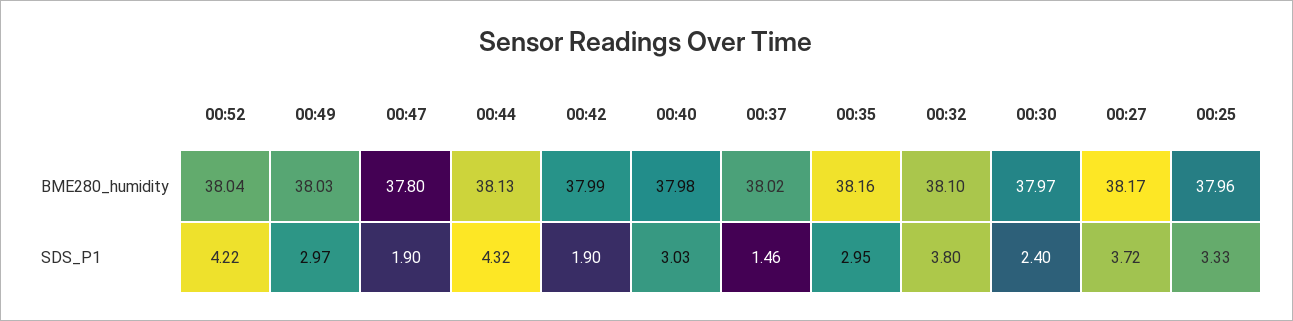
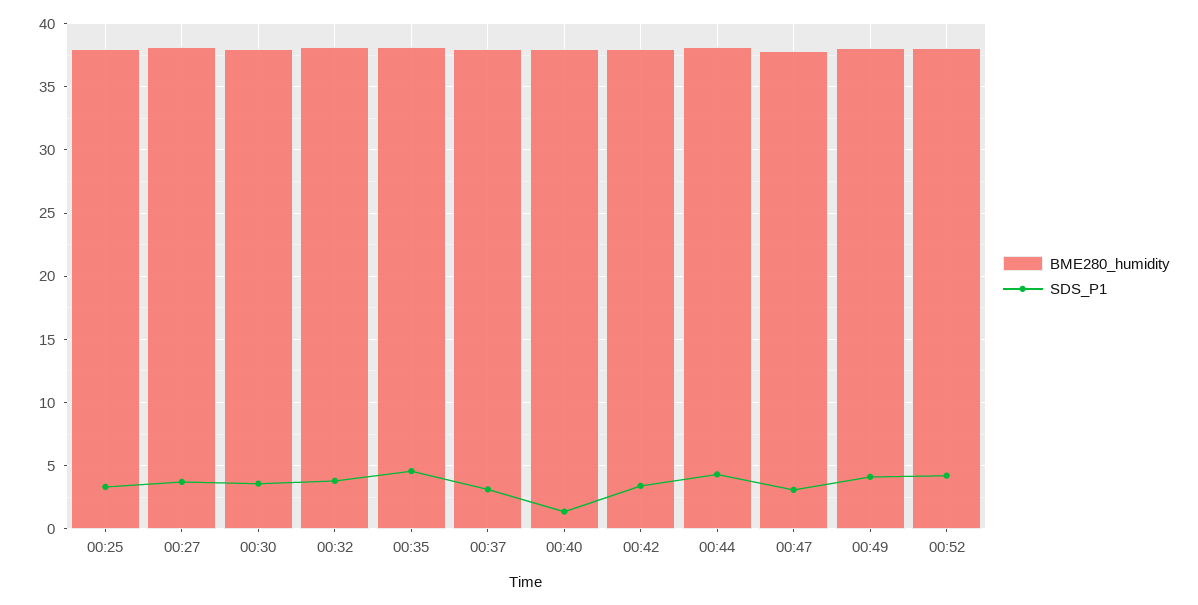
  {
    "BME280_humidity": {
      "00:52": 38.04,
      "00:49": 38.03,
      "00:47": 37.8,
      "00:44": 38.13,
      "00:42": 37.99,
      "00:40": 37.98,
      "00:37": 38.02,
      "00:35": 38.16,
      "00:32": 38.1,
      "00:30": 37.97,
      "00:27": 38.17,
      "00:25": 37.96
    },
    "SDS_P1": {
      "00:52": 4.22,
-     "00:49": 2.97,
+     "00:49": 4,
-     "00:47": 1.9,
+     "00:47": 3,
      "00:44": 4.32,
-     "00:42": 1.9,
+     "00:42": 3.5,
-     "00:40": 3.03,
+     "00:40": 1.5,
-     "00:37": 1.46,
+     "00:37": 3,
-     "00:35": 2.95,
+     "00:35": 4.5,
      "00:32": 3.8,
-     "00:30": 2.4,
+     "00:30": 3.5,
      "00:27": 3.72,
      "00:25": 3.33
    }
  }

